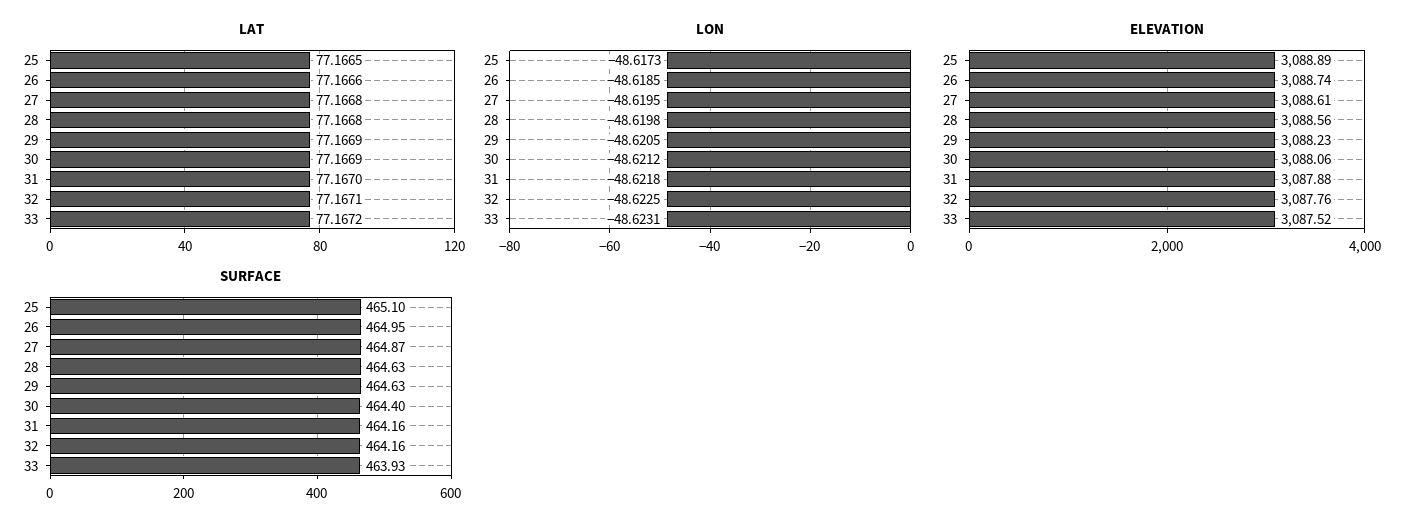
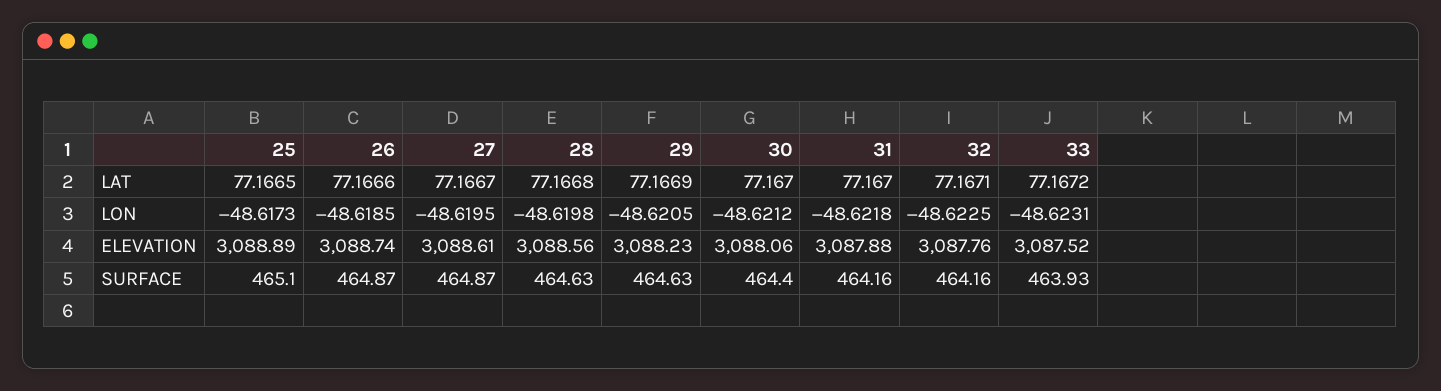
  {
    "LAT": {
      "25": 77.1665,
      "26": 77.1666,
-     "27": 77.1668,
+     "27": 77.1667,
      "28": 77.1668,
      "29": 77.1669,
-     "30": 77.1669,
+     "30": 77.167,
      "31": 77.167,
      "32": 77.1671,
      "33": 77.1672
    },
    "LON": {
      "25": -48.6173,
      "26": -48.6185,
      "27": -48.6195,
      "28": -48.6198,
      "29": -48.6205,
      "30": -48.6212,
      "31": -48.6218,
      "32": -48.6225,
      "33": -48.6231
    },
    "ELEVATION": {
      "25": 3088.89,
      "26": 3088.74,
      "27": 3088.61,
      "28": 3088.56,
      "29": 3088.23,
      "30": 3088.06,
      "31": 3087.88,
      "32": 3087.76,
      "33": 3087.52
    },
    "SURFACE": {
      "25": 465.1,
-     "26": 464.95,
+     "26": 464.87,
      "27": 464.87,
      "28": 464.63,
      "29": 464.63,
      "30": 464.4,
      "31": 464.16,
      "32": 464.16,
      "33": 463.93
    }
  }

